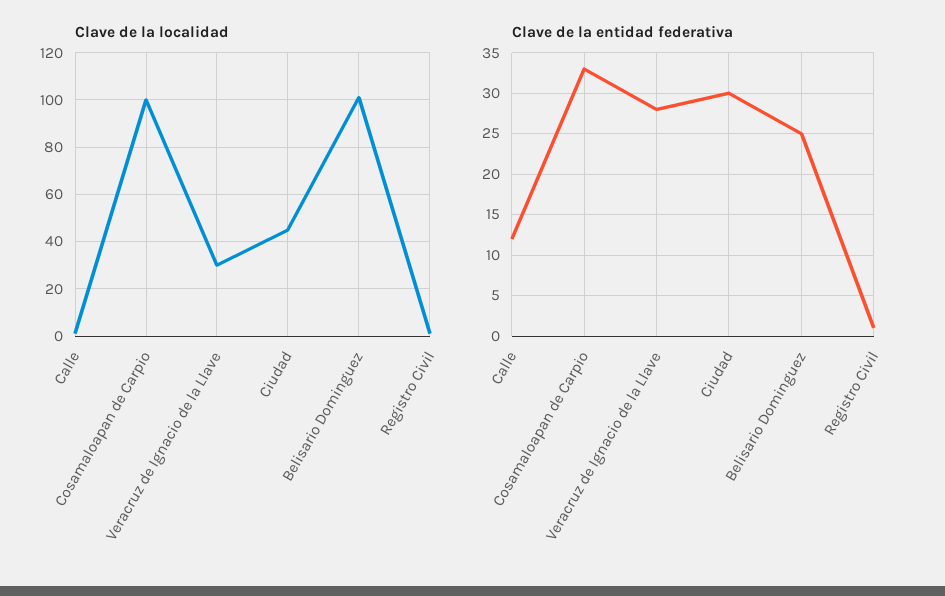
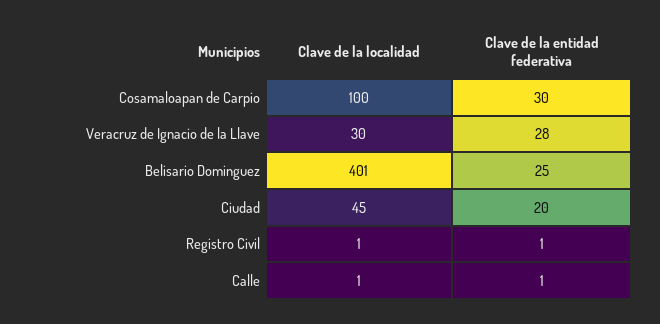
  {
    "Clave de la localidad": {
      "Calle": 1,
      "Cosamaloapan de Carpio": 100,
      "Veracruz de Ignacio de la Llave": 30,
      "Ciudad": 45,
-     "Belisario Dominguez": 100,
+     "Belisario Dominguez": 401,
      "Registro Civil": 1
    },
    "Clave de la entidad federativa": {
-     "Calle": 12,
+     "Calle": 1,
-     "Cosamaloapan de Carpio": 33,
+     "Cosamaloapan de Carpio": 30,
      "Veracruz de Ignacio de la Llave": 28,
-     "Ciudad": 30,
+     "Ciudad": 20,
      "Belisario Dominguez": 25,
      "Registro Civil": 1
    }
  }

